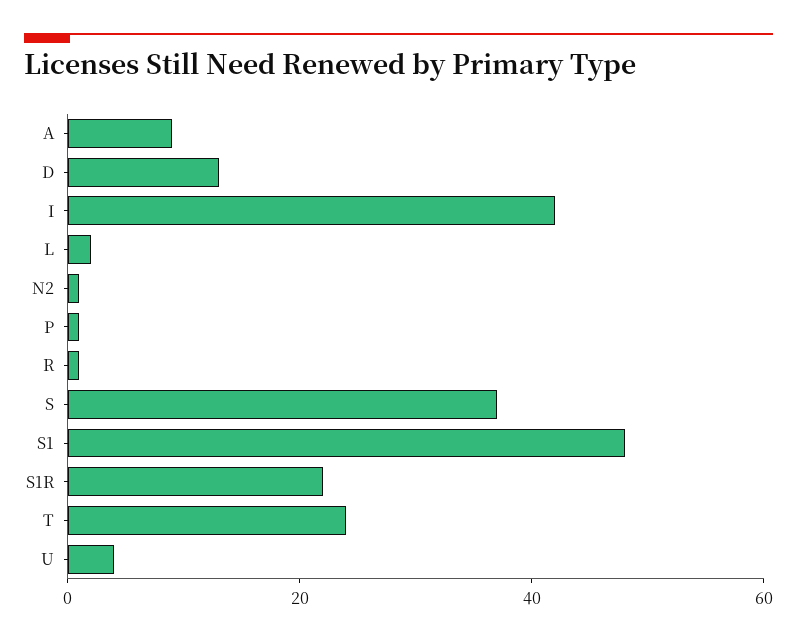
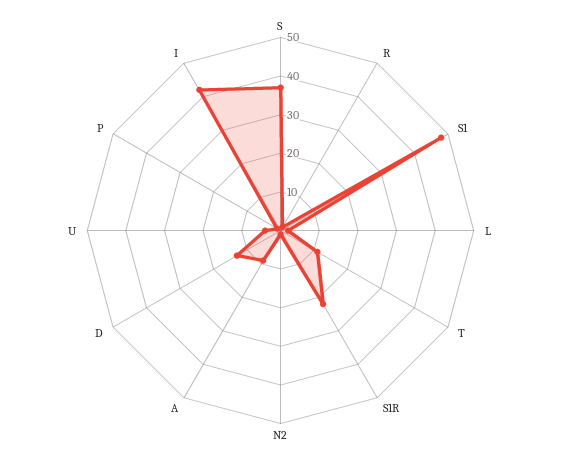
  {
    "A": 10,
    "D": 15,
    "I": 40,
    "L": 0,
    "N2": 0,
    "P": 0,
    "R": 0,
    "S": 35,
    "S1": 50,
    "S1R": 20,
-   "T": 25,
+   "T": 10,
    "U": 5
  }

